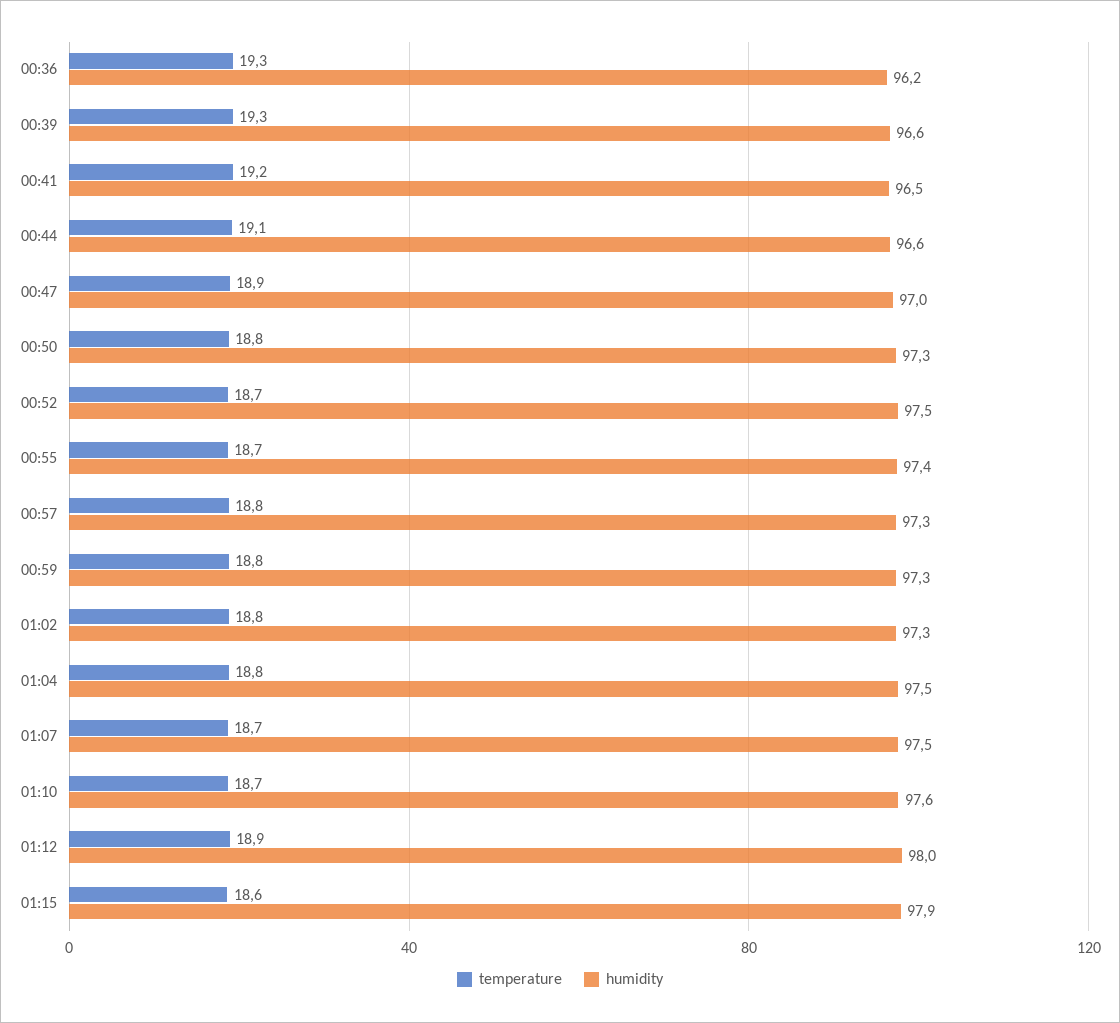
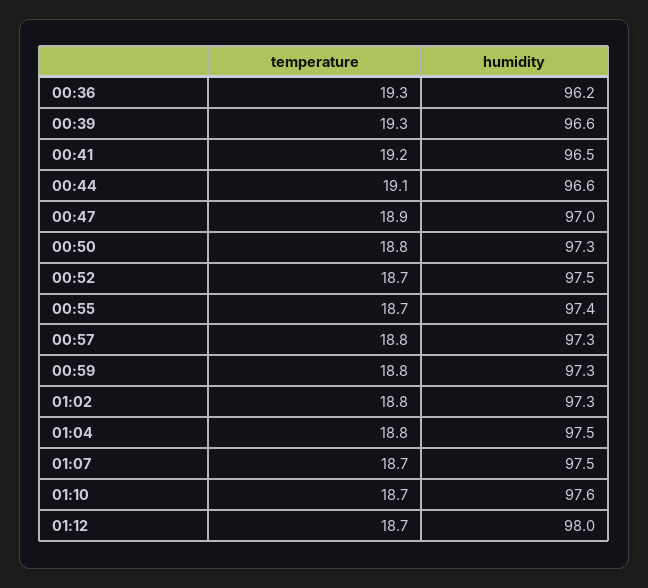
  {
    "temperature": {
      "00:36": 19.3,
      "00:39": 19.3,
      "00:41": 19.2,
      "00:44": 19.1,
      "00:47": 18.9,
      "00:50": 18.8,
      "00:52": 18.7,
      "00:55": 18.7,
      "00:57": 18.8,
      "00:59": 18.8,
      "01:02": 18.8,
      "01:04": 18.8,
      "01:07": 18.7,
      "01:10": 18.7,
-     "01:12": 18.9,
+     "01:12": 18.7
-     "01:15": 18.6
    },
    "humidity": {
      "00:36": 96.2,
      "00:39": 96.6,
      "00:41": 96.5,
      "00:44": 96.6,
      "00:47": 97,
      "00:50": 97.3,
      "00:52": 97.5,
      "00:55": 97.4,
      "00:57": 97.3,
      "00:59": 97.3,
      "01:02": 97.3,
      "01:04": 97.5,
      "01:07": 97.5,
      "01:10": 97.6,
-     "01:12": 98,
+     "01:12": 98
-     "01:15": 97.9
    }
  }

